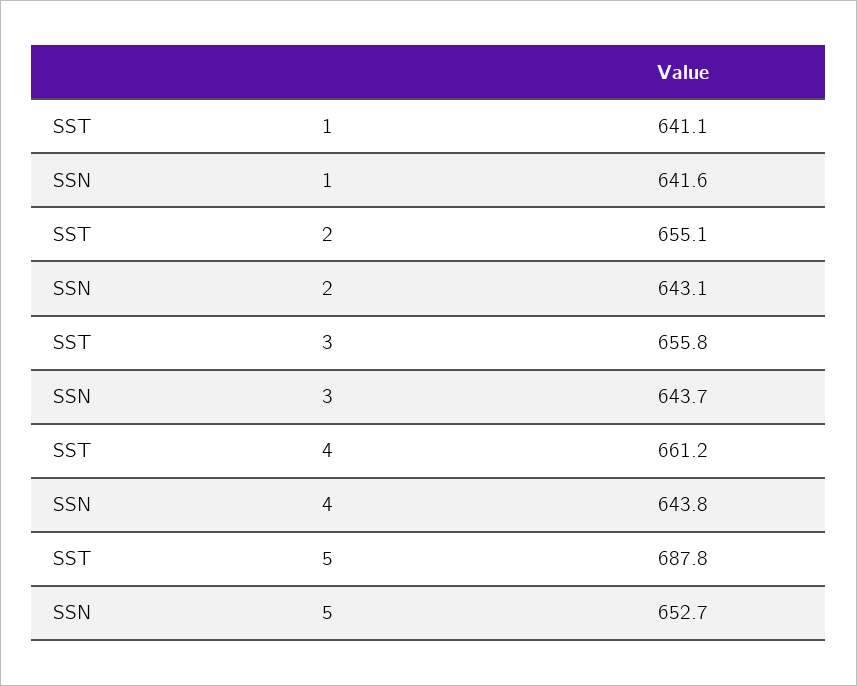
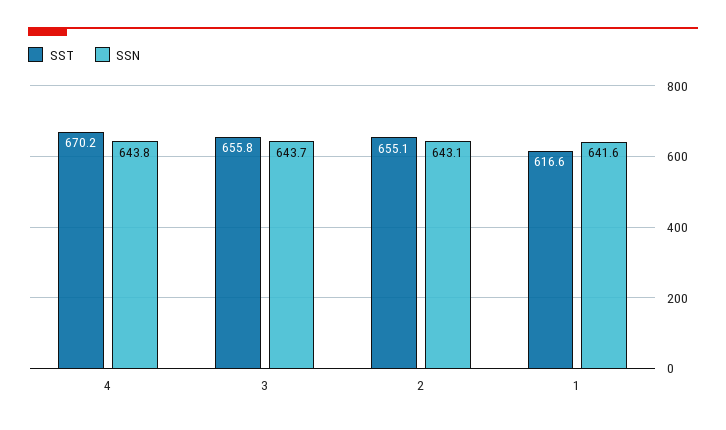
  {
    "SST": {
-     "1": 641.1,
+     "1": 616.6,
      "2": 655.1,
      "3": 655.8,
-     "4": 661.2,
+     "4": 670.2
-     "5": 687.8
    },
    "SSN": {
      "1": 641.6,
      "2": 643.1,
      "3": 643.7,
-     "4": 643.8,
+     "4": 643.8
-     "5": 652.7
    }
  }

